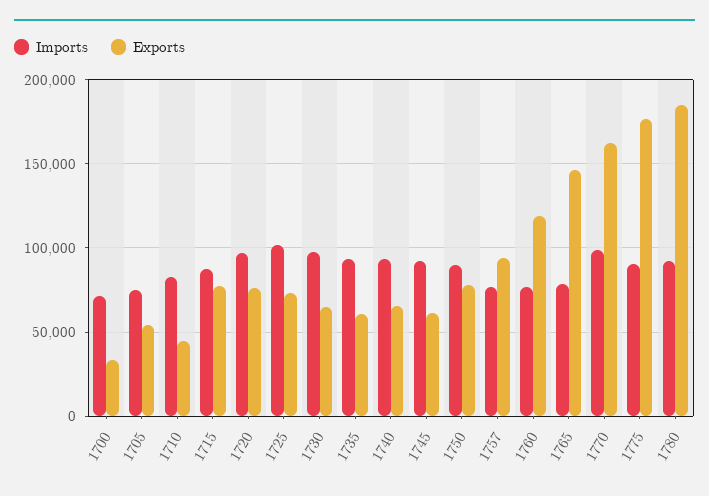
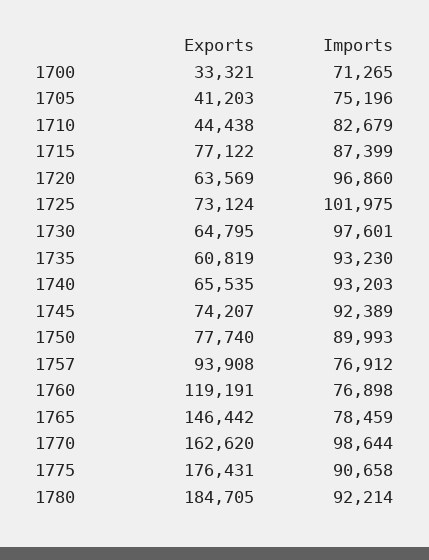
  {
    "Imports": {
      "1700": 71265,
      "1705": 75196,
      "1710": 82679,
      "1715": 87399,
      "1720": 96860,
      "1725": 101975,
      "1730": 97601,
      "1735": 93230,
      "1740": 93203,
      "1745": 92389,
      "1750": 89993,
      "1757": 76912,
      "1760": 76898,
      "1765": 78459,
      "1770": 98644,
      "1775": 90658,
      "1780": 92214
    },
    "Exports": {
      "1700": 33321,
-     "1705": 55000,
+     "1705": 41203,
      "1710": 44438,
      "1715": 77122,
-     "1720": 75000,
+     "1720": 63569,
      "1725": 73124,
      "1730": 64795,
      "1735": 60819,
      "1740": 65535,
-     "1745": 60000,
+     "1745": 74207,
      "1750": 77740,
      "1757": 93908,
      "1760": 119191,
      "1765": 146442,
      "1770": 162620,
      "1775": 176431,
      "1780": 184705
    }
  }

